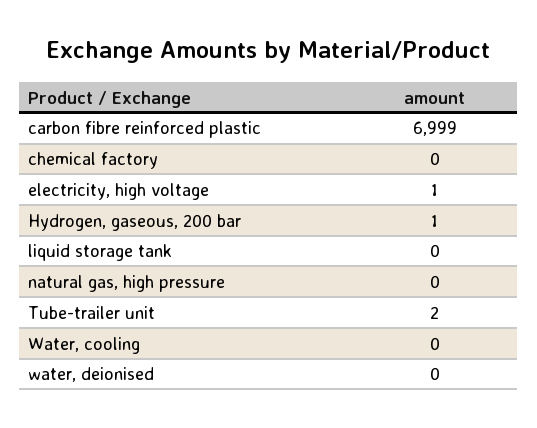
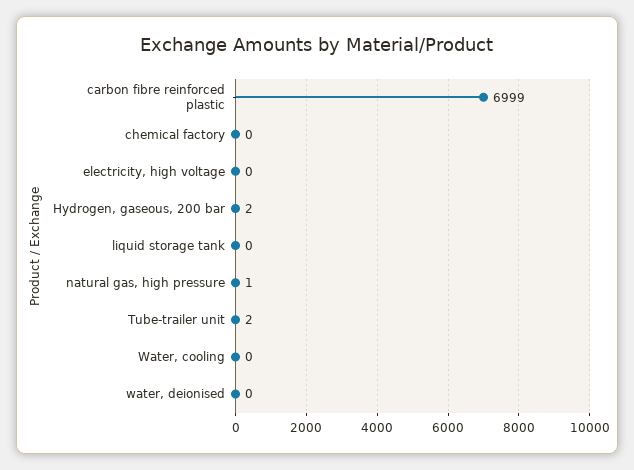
  {
    "carbon fibre reinforced plastic": 6999,
    "chemical factory": 0,
-   "electricity, high voltage": 1,
+   "electricity, high voltage": 0,
-   "Hydrogen, gaseous, 200 bar": 1,
+   "Hydrogen, gaseous, 200 bar": 2,
    "liquid storage tank": 0,
-   "natural gas, high pressure": 0,
+   "natural gas, high pressure": 1,
    "Tube-trailer unit": 2,
    "Water, cooling": 0,
    "water, deionised": 0
  }

